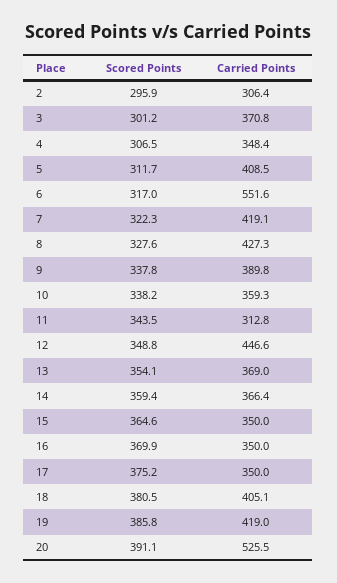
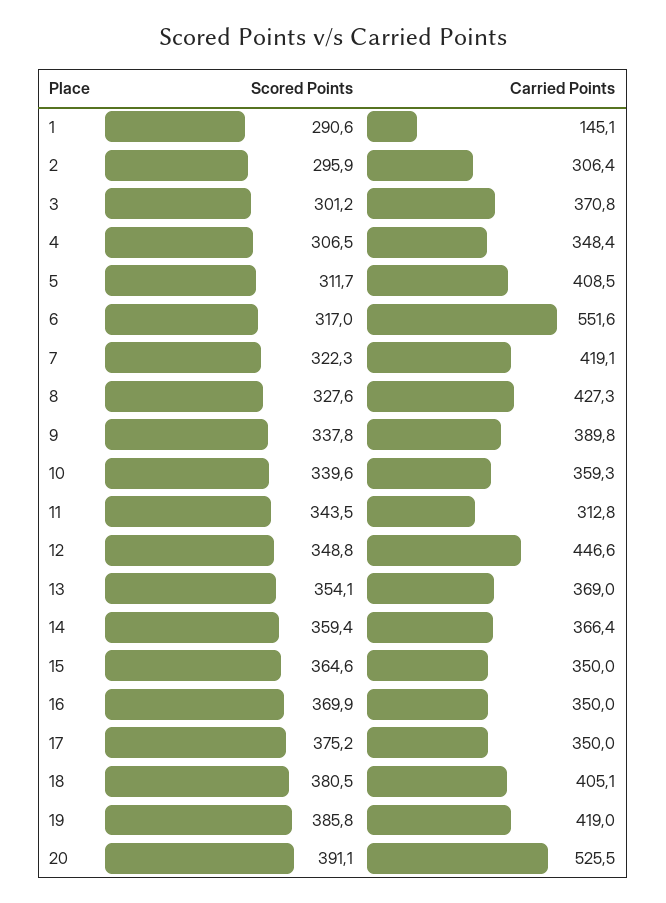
  {
    "Scored Points": {
      "2": 295.9,
      "3": 301.2,
      "4": 306.5,
      "5": 311.7,
      "6": 317,
      "7": 322.3,
      "8": 327.6,
      "9": 337.8,
-     "10": 338.2,
+     "10": 339.6,
      "11": 343.5,
      "12": 348.8,
      "13": 354.1,
      "14": 359.4,
      "15": 364.6,
      "16": 369.9,
      "17": 375.2,
      "18": 380.5,
      "19": 385.8,
-     "20": 391.1
+     "20": 391.1,
+     "1": 290.6
    },
    "Carried Points": {
      "2": 306.4,
      "3": 370.8,
      "4": 348.4,
      "5": 408.5,
      "6": 551.6,
      "7": 419.1,
      "8": 427.3,
      "9": 389.8,
      "10": 359.3,
      "11": 312.8,
      "12": 446.6,
      "13": 369,
      "14": 366.4,
      "15": 350,
      "16": 350,
      "17": 350,
      "18": 405.1,
      "19": 419,
-     "20": 525.5
+     "20": 525.5,
+     "1": 145.1
    }
  }

